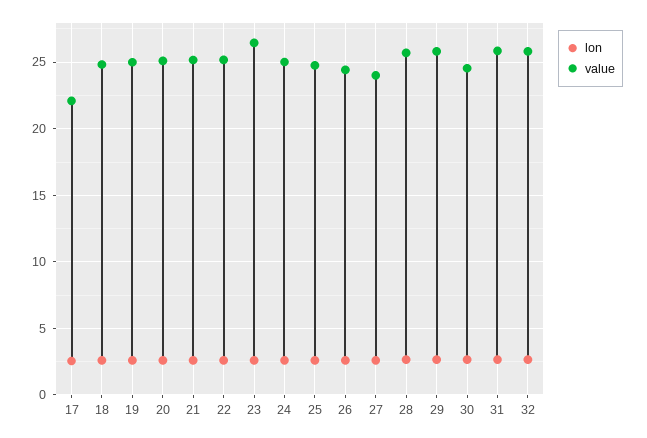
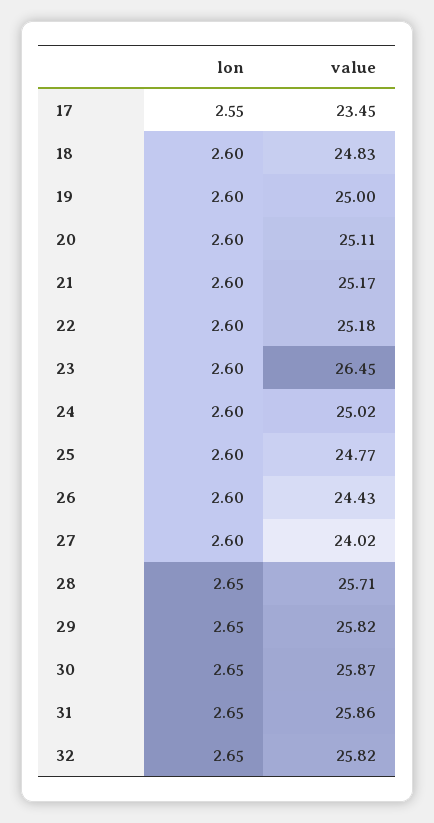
  {
    "lon": {
      "17": 2.55,
      "18": 2.6,
      "19": 2.6,
      "20": 2.6,
      "21": 2.6,
      "22": 2.6,
      "23": 2.6,
      "24": 2.6,
      "25": 2.6,
      "26": 2.6,
      "27": 2.6,
      "28": 2.65,
      "29": 2.65,
      "30": 2.65,
      "31": 2.65,
      "32": 2.65
    },
    "value": {
-     "17": 22,
+     "17": 23.45,
      "18": 24.83,
      "19": 25,
      "20": 25.11,
      "21": 25.17,
      "22": 25.18,
      "23": 26.45,
      "24": 25.02,
      "25": 24.77,
      "26": 24.43,
      "27": 24.02,
      "28": 25.71,
      "29": 25.82,
-     "30": 24.5,
+     "30": 25.87,
      "31": 25.86,
      "32": 25.82
    }
  }

